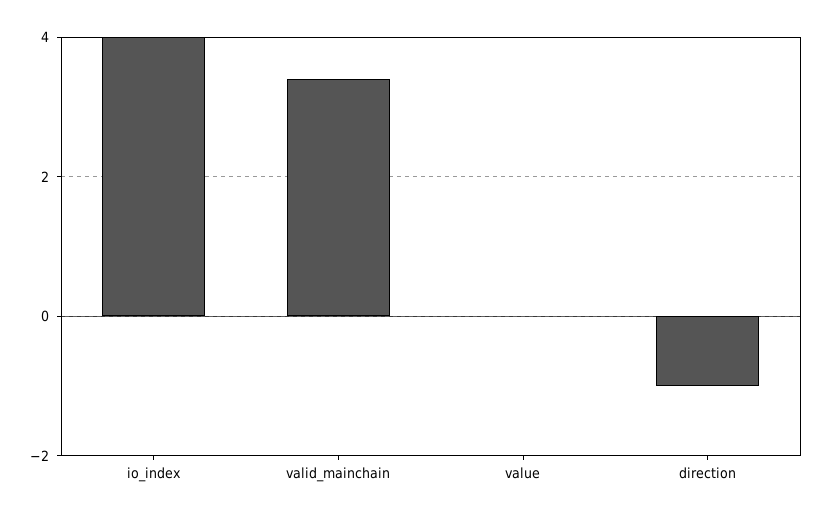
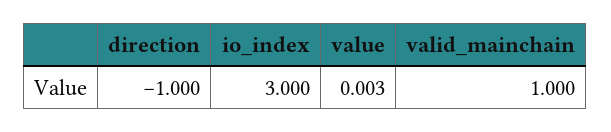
  {
-   "io_index": 4,
+   "io_index": 3,
-   "valid_mainchain": 3.4,
+   "valid_mainchain": 1,
    "value": 0.003,
    "direction": -1
  }

